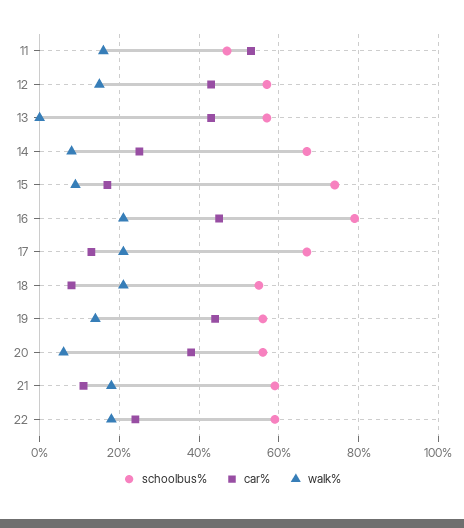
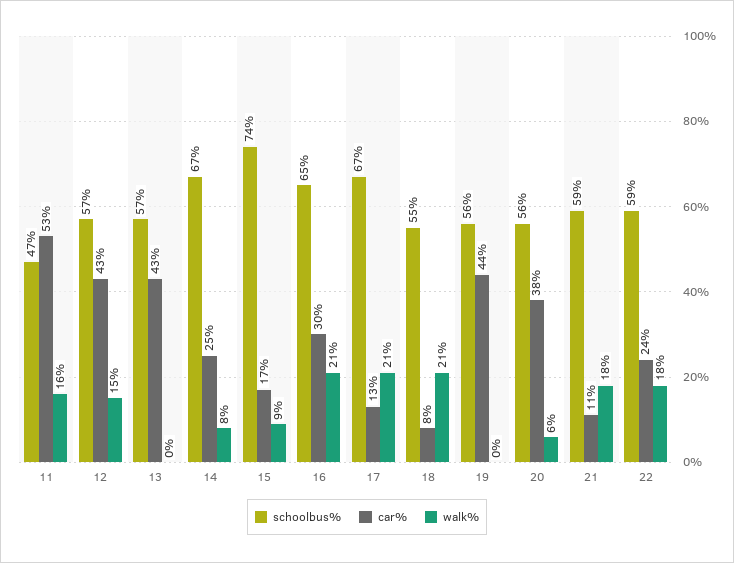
  {
    "schoolbus%": {
      "11": 47,
      "12": 57,
      "13": 57,
      "14": 67,
      "15": 74,
-     "16": 80,
+     "16": 65,
      "17": 67,
      "18": 55,
      "19": 56,
      "20": 56,
      "21": 59,
      "22": 59
    },
    "car%": {
      "11": 53,
      "12": 43,
      "13": 43,
      "14": 25,
      "15": 17,
-     "16": 45,
+     "16": 30,
      "17": 13,
      "18": 8,
      "19": 44,
      "20": 38,
      "21": 11,
      "22": 24
    },
    "walk%": {
      "11": 16,
      "12": 15,
      "13": 0,
      "14": 8,
      "15": 9,
      "16": 21,
      "17": 21,
      "18": 21,
-     "19": 15,
+     "19": 0,
      "20": 6,
      "21": 18,
      "22": 18
    }
  }

